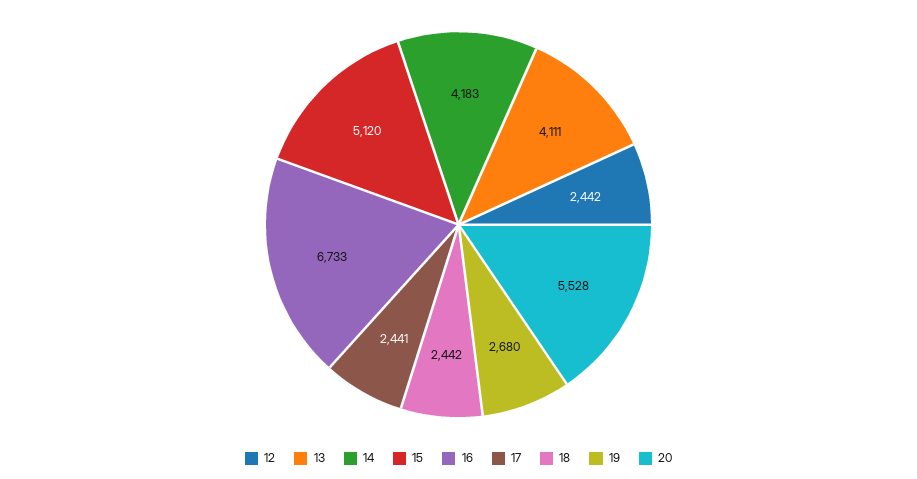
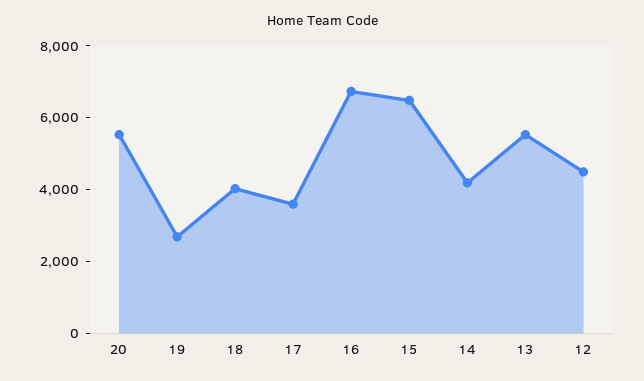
  {
-   "12": 2442,
+   "12": 4500,
-   "13": 4111,
+   "13": 5500,
    "14": 4183,
-   "15": 5120,
+   "15": 6500,
    "16": 6733,
-   "17": 2441,
+   "17": 3500,
-   "18": 2442,
+   "18": 4000,
    "19": 2680,
    "20": 5528
  }

